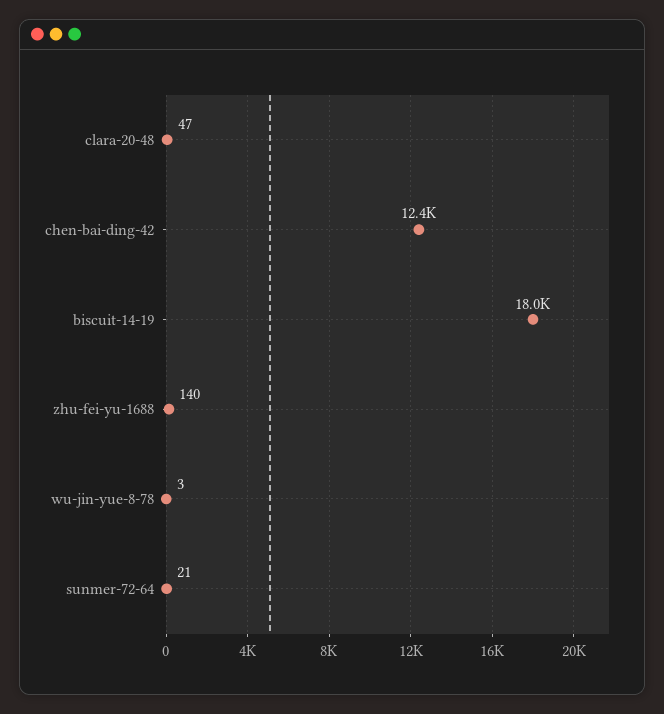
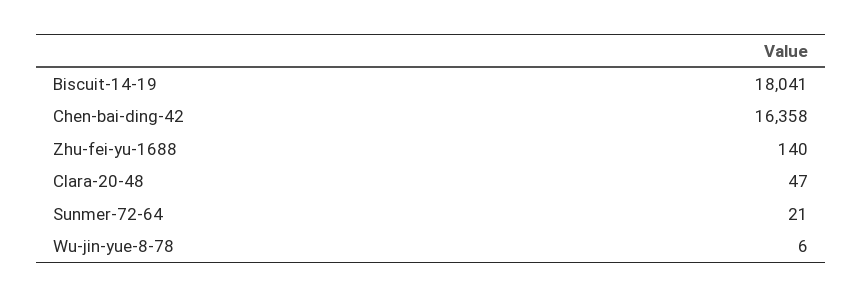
  {
    "clara-20-48": 47,
-   "chen-bai-ding-42": 12400,
+   "chen-bai-ding-42": 16358,
    "biscuit-14-19": 18041,
    "zhu-fei-yu-1688": 140,
-   "wu-jin-yue-8-78": 3,
+   "wu-jin-yue-8-78": 6,
    "sunmer-72-64": 21
  }

